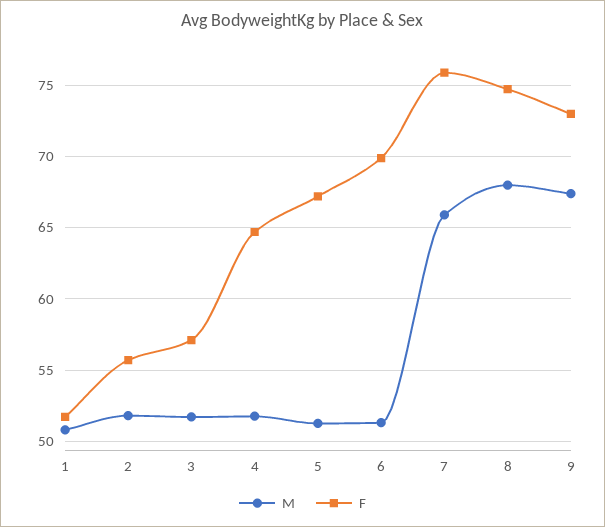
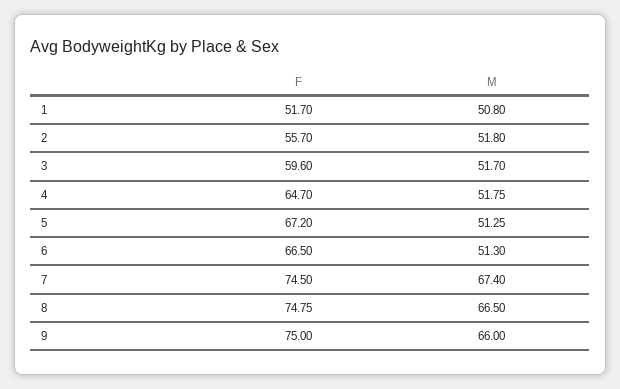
  {
    "M": {
      "1": 50.8,
      "2": 51.8,
      "3": 51.7,
      "4": 51.75,
      "5": 51.25,
      "6": 51.3,
-     "7": 66,
+     "7": 67.4,
-     "8": 68,
+     "8": 66.5,
-     "9": 67.5
+     "9": 66
    },
    "F": {
      "1": 51.7,
      "2": 55.7,
-     "3": 57,
+     "3": 59.6,
      "4": 64.7,
      "5": 67.2,
-     "6": 70,
+     "6": 66.5,
-     "7": 76,
+     "7": 74.5,
      "8": 74.75,
-     "9": 73
+     "9": 75
    }
  }

